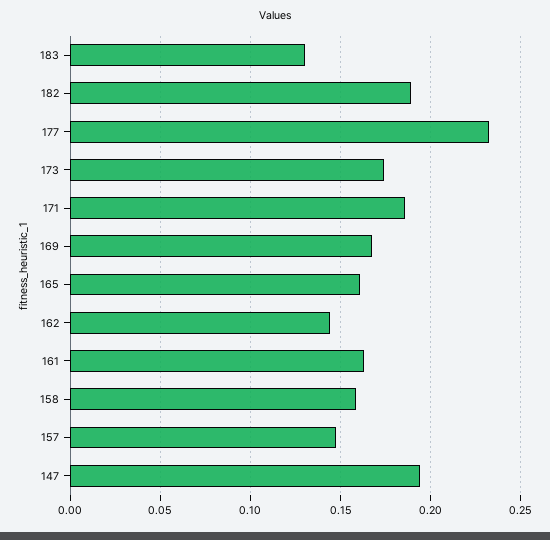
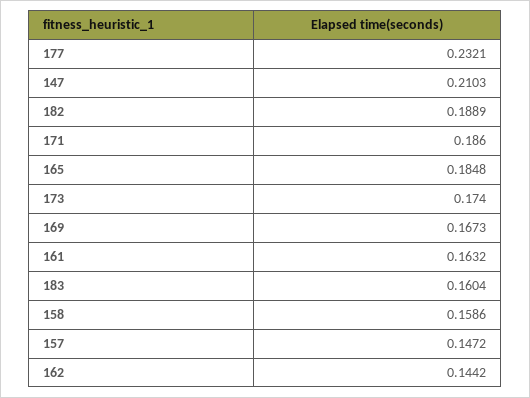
  {
-   "183": 0.13,
+   "183": 0.1604,
    "182": 0.1889,
    "177": 0.2321,
    "173": 0.174,
    "171": 0.186,
    "169": 0.1673,
-   "165": 0.16,
+   "165": 0.1848,
    "162": 0.1442,
    "161": 0.1632,
    "158": 0.1586,
    "157": 0.1472,
-   "147": 0.195
+   "147": 0.2103
  }

